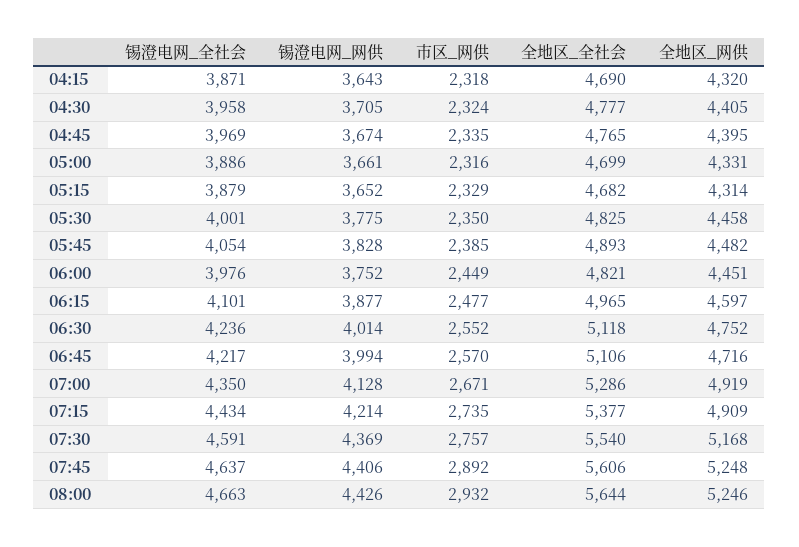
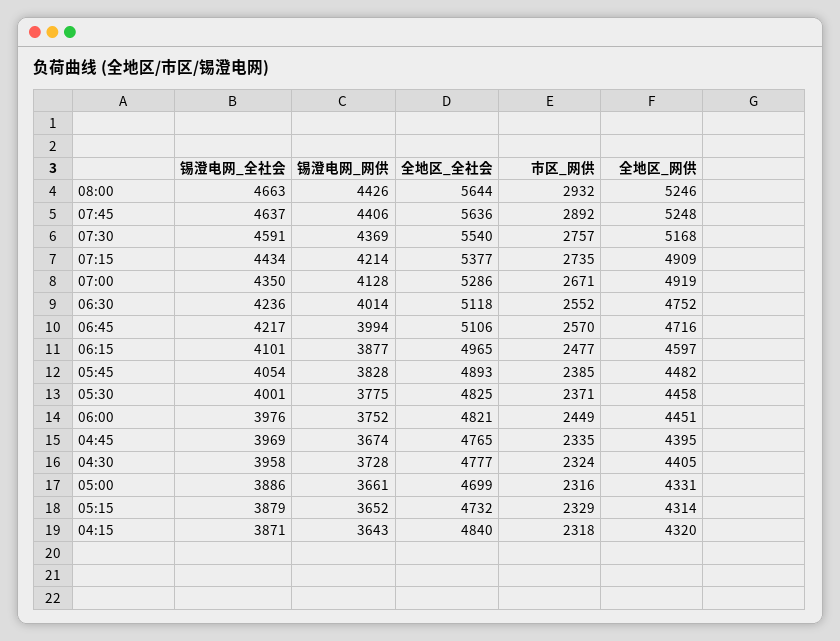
  {
    "锡澄电网_全社会": {
      "04:15": 3871,
      "04:30": 3958,
      "04:45": 3969,
      "05:00": 3886,
      "05:15": 3879,
      "05:30": 4001,
      "05:45": 4054,
      "06:00": 3976,
      "06:15": 4101,
      "06:30": 4236,
      "06:45": 4217,
      "07:00": 4350,
      "07:15": 4434,
      "07:30": 4591,
      "07:45": 4637,
      "08:00": 4663
    },
    "锡澄电网_网供": {
      "04:15": 3643,
-     "04:30": 3705,
+     "04:30": 3728,
      "04:45": 3674,
      "05:00": 3661,
      "05:15": 3652,
      "05:30": 3775,
      "05:45": 3828,
      "06:00": 3752,
      "06:15": 3877,
      "06:30": 4014,
      "06:45": 3994,
      "07:00": 4128,
      "07:15": 4214,
      "07:30": 4369,
      "07:45": 4406,
      "08:00": 4426
    },
    "市区_网供": {
      "04:15": 2318,
      "04:30": 2324,
      "04:45": 2335,
      "05:00": 2316,
      "05:15": 2329,
-     "05:30": 2350,
+     "05:30": 2371,
      "05:45": 2385,
      "06:00": 2449,
      "06:15": 2477,
      "06:30": 2552,
      "06:45": 2570,
      "07:00": 2671,
      "07:15": 2735,
      "07:30": 2757,
      "07:45": 2892,
      "08:00": 2932
    },
    "全地区_全社会": {
-     "04:15": 4690,
+     "04:15": 4840,
      "04:30": 4777,
      "04:45": 4765,
      "05:00": 4699,
-     "05:15": 4682,
+     "05:15": 4732,
      "05:30": 4825,
      "05:45": 4893,
      "06:00": 4821,
      "06:15": 4965,
      "06:30": 5118,
      "06:45": 5106,
      "07:00": 5286,
      "07:15": 5377,
      "07:30": 5540,
-     "07:45": 5606,
+     "07:45": 5636,
      "08:00": 5644
    },
    "全地区_网供": {
      "04:15": 4320,
      "04:30": 4405,
      "04:45": 4395,
      "05:00": 4331,
      "05:15": 4314,
      "05:30": 4458,
      "05:45": 4482,
      "06:00": 4451,
      "06:15": 4597,
      "06:30": 4752,
      "06:45": 4716,
      "07:00": 4919,
      "07:15": 4909,
      "07:30": 5168,
      "07:45": 5248,
      "08:00": 5246
    }
  }

